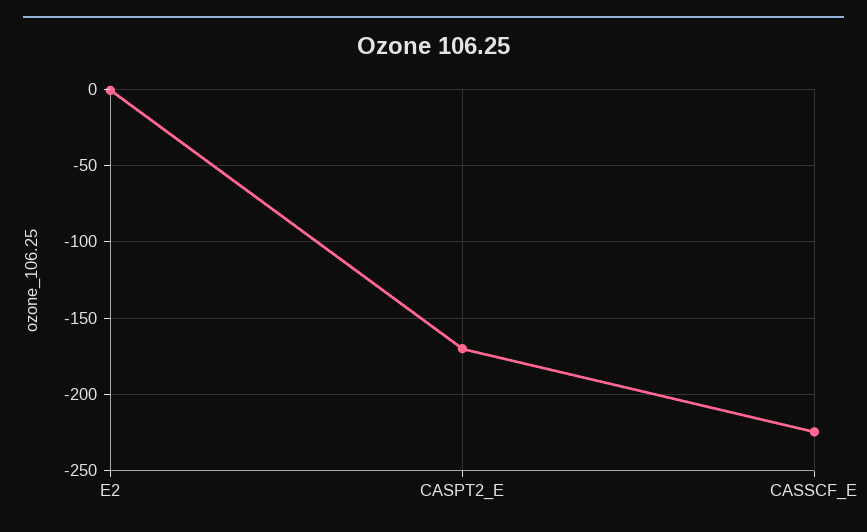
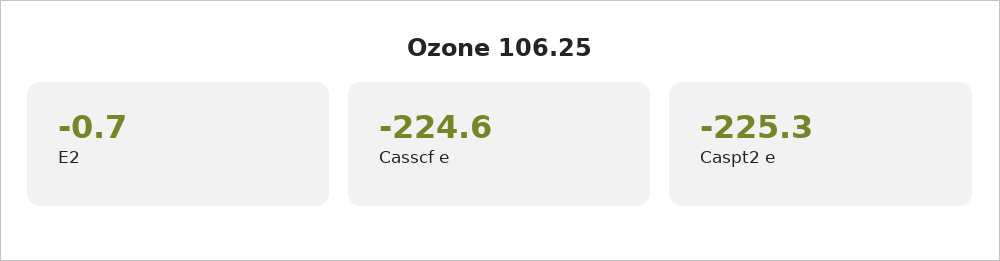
  {
    "E2": -0.7,
-   "CASPT2_E": -170,
+   "CASPT2_E": -225.3,
    "CASSCF_E": -224.6
  }

